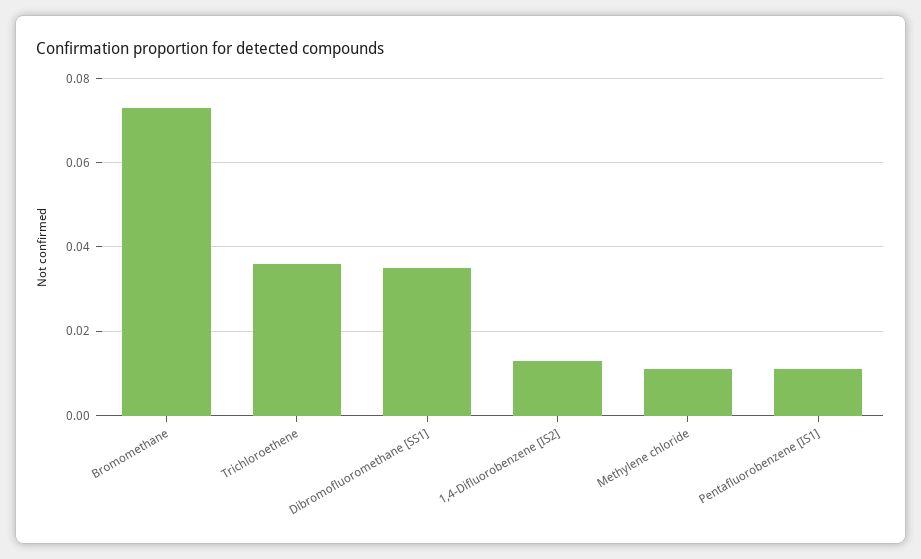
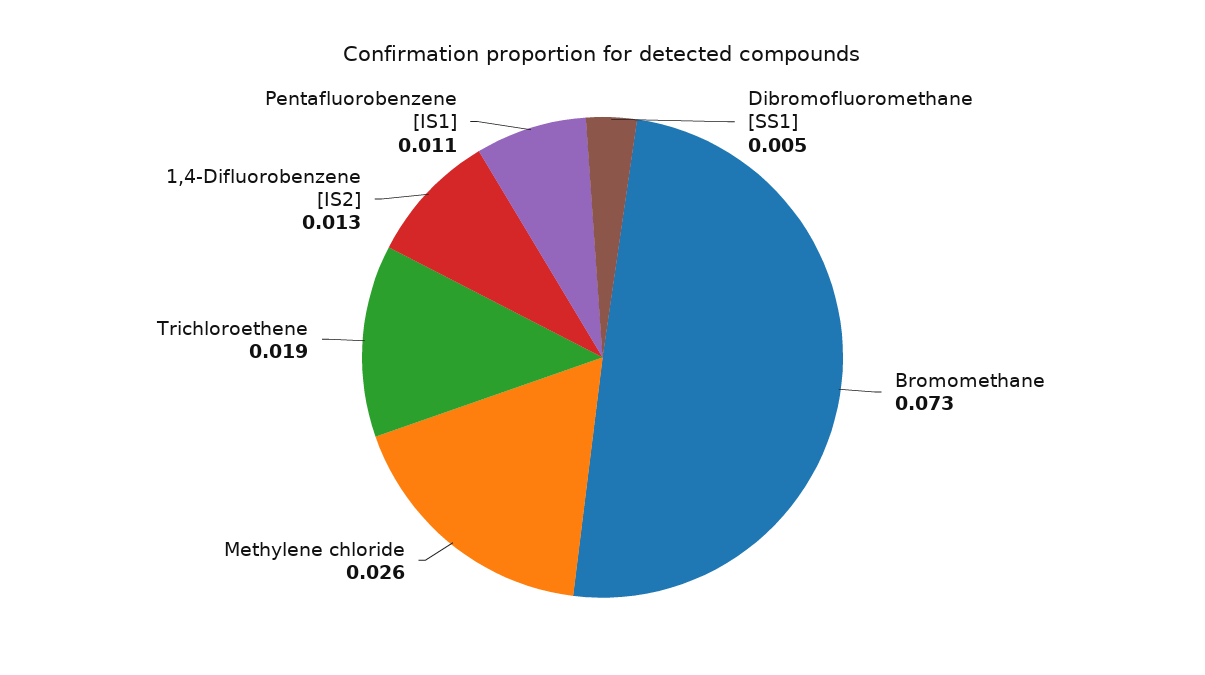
  {
    "Bromomethane": 0.073,
-   "Trichloroethene": 0.035,
+   "Trichloroethene": 0.019,
-   "Dibromofluoromethane [SS1]": 0.035,
+   "Dibromofluoromethane [SS1]": 0.005,
    "1,4-Difluorobenzene [IS2]": 0.013,
-   "Methylene chloride": 0.01,
+   "Methylene chloride": 0.026,
    "Pentafluorobenzene [IS1]": 0.011
  }

